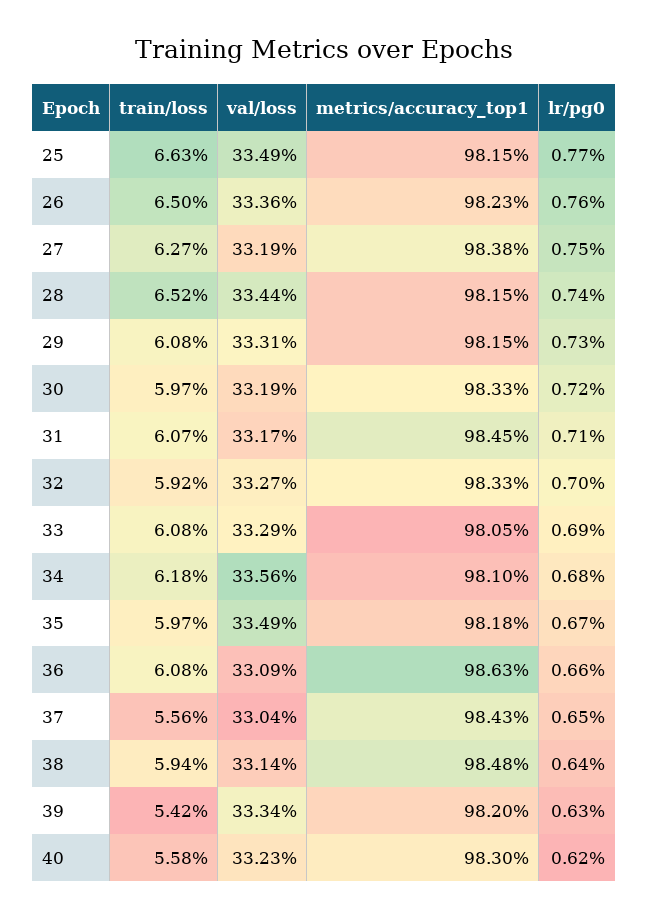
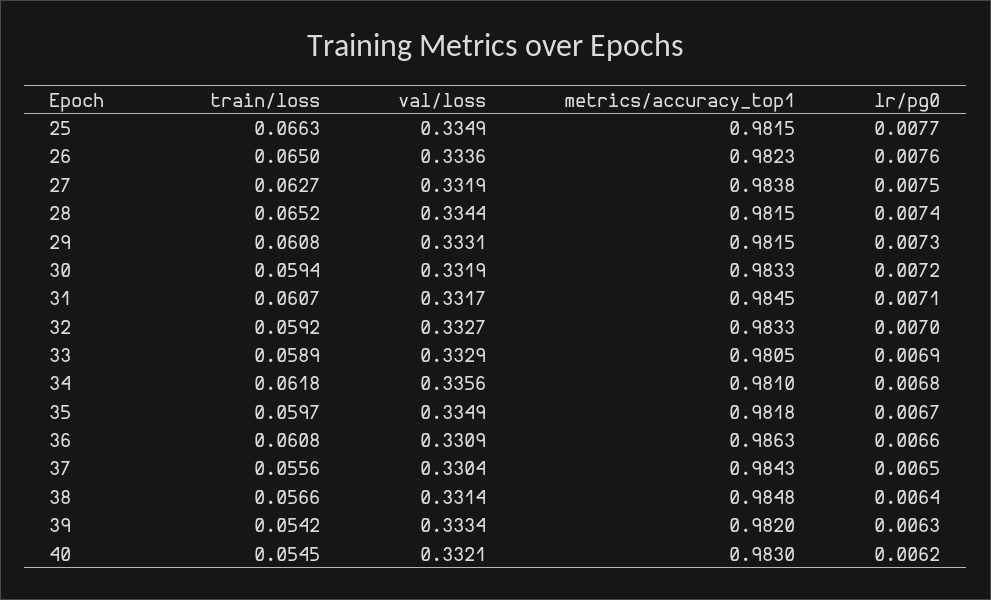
  {
    "train/loss": {
      "25": 0.0663,
      "26": 0.065,
      "27": 0.0627,
      "28": 0.0652,
      "29": 0.0608,
-     "30": 0.0597,
+     "30": 0.0594,
      "31": 0.0607,
      "32": 0.0592,
-     "33": 0.0608,
+     "33": 0.0589,
      "34": 0.0618,
      "35": 0.0597,
      "36": 0.0608,
      "37": 0.0556,
-     "38": 0.0594,
+     "38": 0.0566,
      "39": 0.0542,
-     "40": 0.0558
+     "40": 0.0545
    },
    "val/loss": {
      "25": 0.3349,
      "26": 0.3336,
      "27": 0.3319,
      "28": 0.3344,
      "29": 0.3331,
      "30": 0.3319,
      "31": 0.3317,
      "32": 0.3327,
      "33": 0.3329,
      "34": 0.3356,
      "35": 0.3349,
      "36": 0.3309,
      "37": 0.3304,
      "38": 0.3314,
      "39": 0.3334,
-     "40": 0.3323
+     "40": 0.3321
    },
    "metrics/accuracy_top1": {
      "25": 0.9815,
      "26": 0.9823,
      "27": 0.9838,
      "28": 0.9815,
      "29": 0.9815,
      "30": 0.9833,
      "31": 0.9845,
      "32": 0.9833,
      "33": 0.9805,
      "34": 0.981,
      "35": 0.9818,
      "36": 0.9863,
      "37": 0.9843,
      "38": 0.9848,
      "39": 0.982,
      "40": 0.983
    },
    "lr/pg0": {
      "25": 0.0077,
      "26": 0.0076,
      "27": 0.0075,
      "28": 0.0074,
      "29": 0.0073,
      "30": 0.0072,
      "31": 0.0071,
      "32": 0.007,
      "33": 0.0069,
      "34": 0.0068,
      "35": 0.0067,
      "36": 0.0066,
      "37": 0.0065,
      "38": 0.0064,
      "39": 0.0063,
      "40": 0.0062
    }
  }

